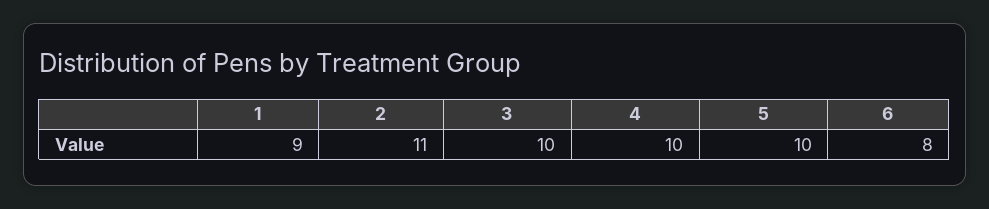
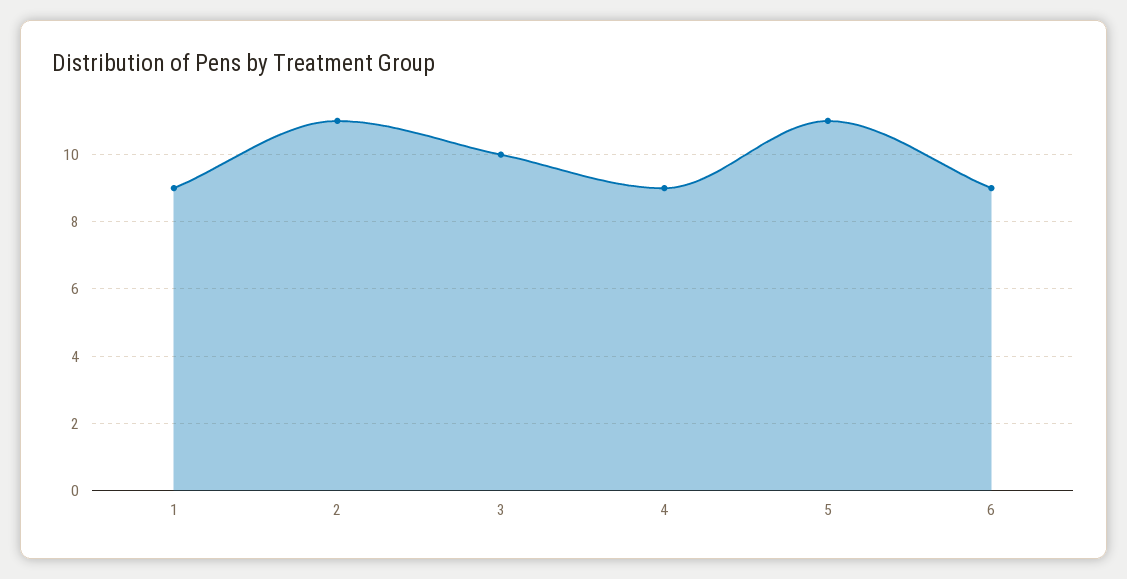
  {
    "1": 9,
    "2": 11,
    "3": 10,
-   "4": 10,
+   "4": 9,
-   "5": 10,
+   "5": 11,
-   "6": 8
+   "6": 9
  }

